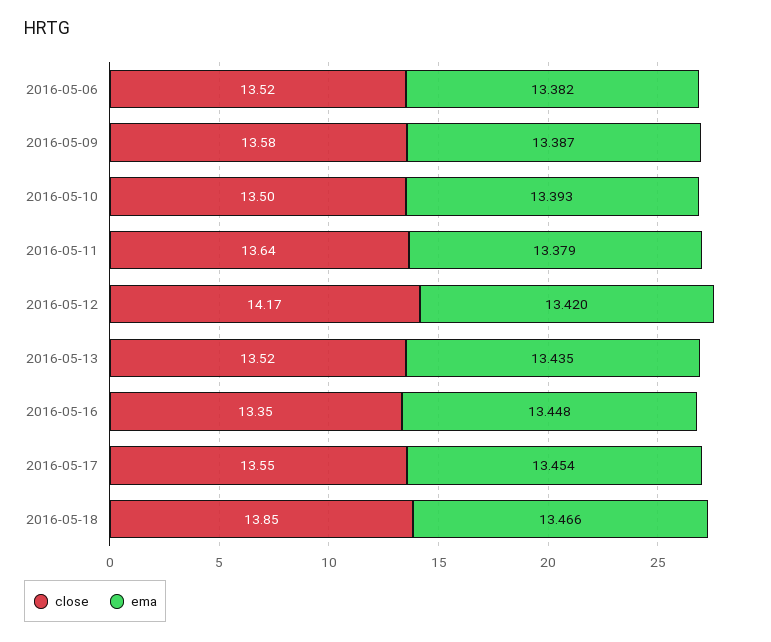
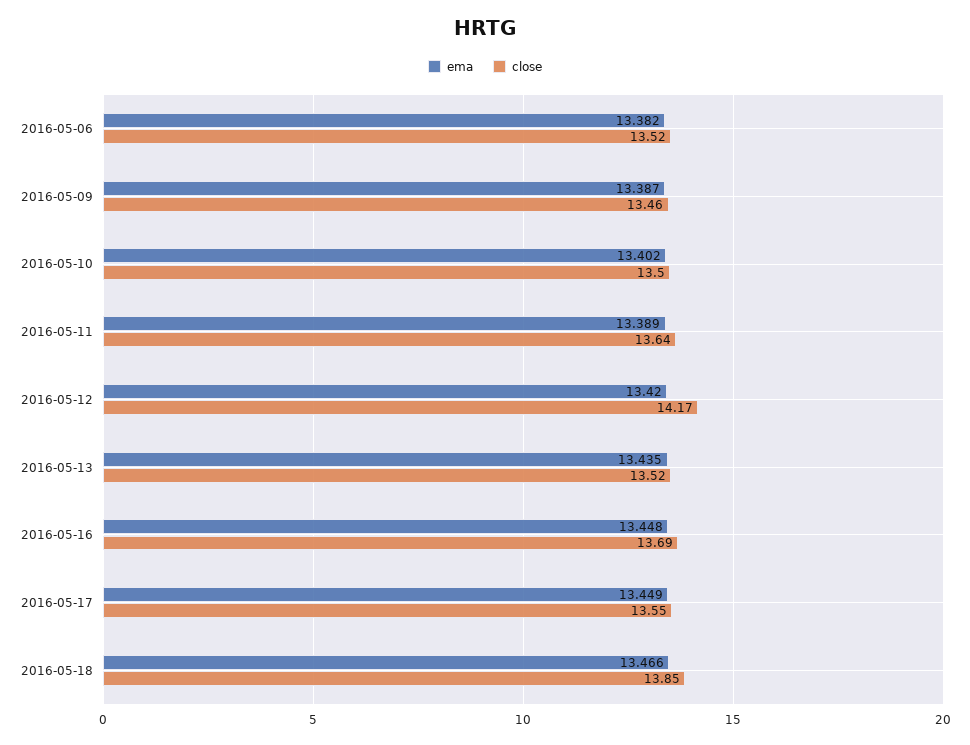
  {
    "close": {
      "2016-05-06": 13.52,
-     "2016-05-09": 13.58,
+     "2016-05-09": 13.46,
      "2016-05-10": 13.5,
      "2016-05-11": 13.64,
      "2016-05-12": 14.17,
      "2016-05-13": 13.52,
-     "2016-05-16": 13.35,
+     "2016-05-16": 13.69,
      "2016-05-17": 13.55,
      "2016-05-18": 13.85
    },
    "ema": {
      "2016-05-06": 13.382,
      "2016-05-09": 13.387,
-     "2016-05-10": 13.393,
+     "2016-05-10": 13.402,
-     "2016-05-11": 13.379,
+     "2016-05-11": 13.389,
      "2016-05-12": 13.42,
      "2016-05-13": 13.435,
      "2016-05-16": 13.448,
-     "2016-05-17": 13.454,
+     "2016-05-17": 13.449,
      "2016-05-18": 13.466
    }
  }

